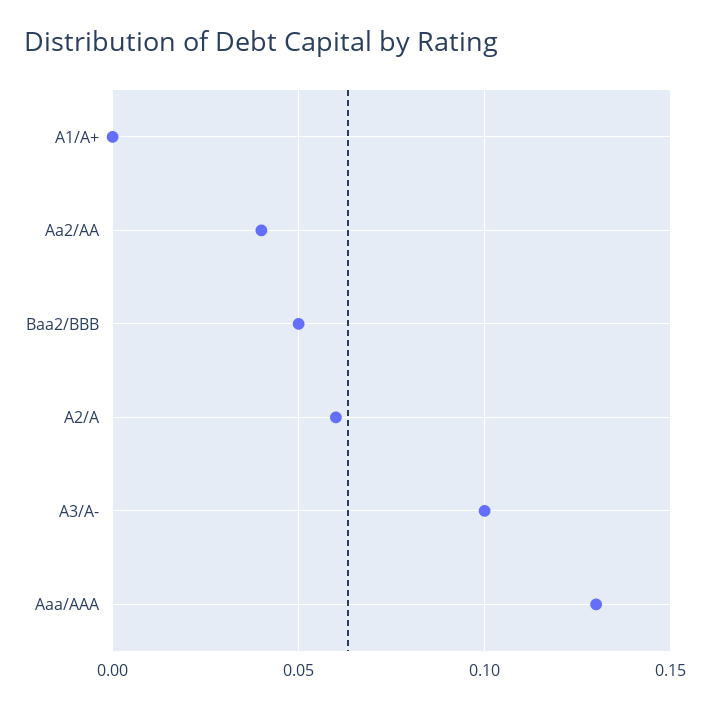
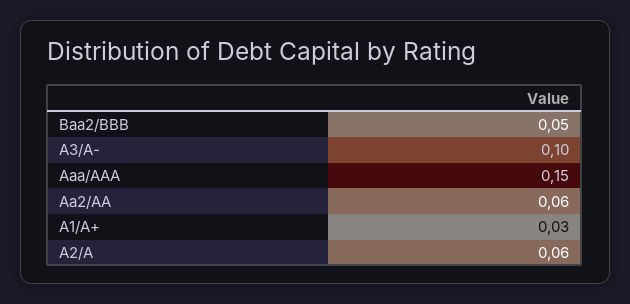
  {
-   "A1/A+": 0,
+   "A1/A+": 0.03,
-   "Aa2/AA": 0.04,
+   "Aa2/AA": 0.06,
    "Baa2/BBB": 0.05,
    "A2/A": 0.06,
    "A3/A-": 0.1,
-   "Aaa/AAA": 0.13
+   "Aaa/AAA": 0.15
  }

